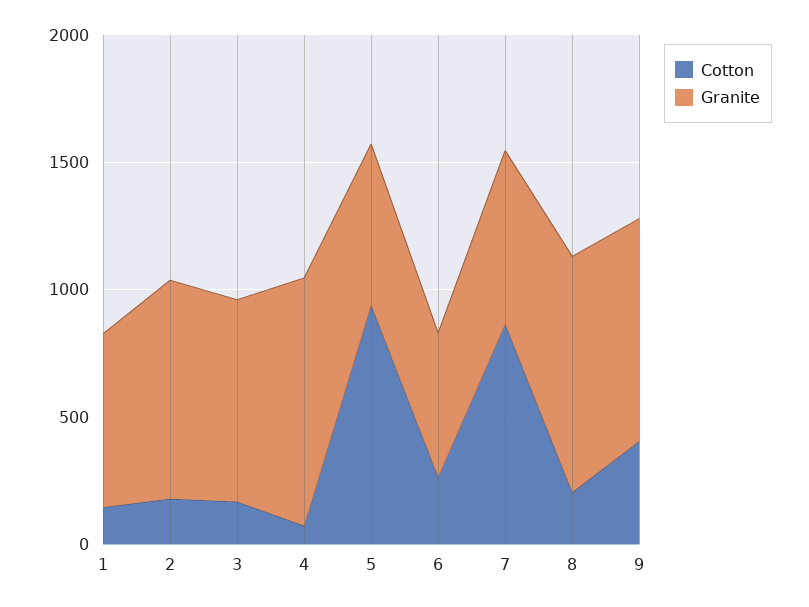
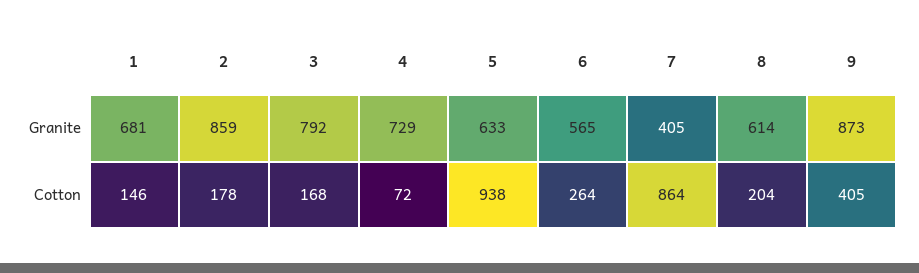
  {
    "Cotton": {
      "1": 146,
      "2": 178,
      "3": 168,
      "4": 72,
      "5": 938,
      "6": 264,
      "7": 864,
      "8": 204,
      "9": 405
    },
    "Granite": {
      "1": 681,
      "2": 859,
      "3": 792,
-     "4": 1000,
+     "4": 729,
      "5": 633,
      "6": 565,
-     "7": 700,
+     "7": 405,
-     "8": 900,
+     "8": 614,
      "9": 873
    }
  }

